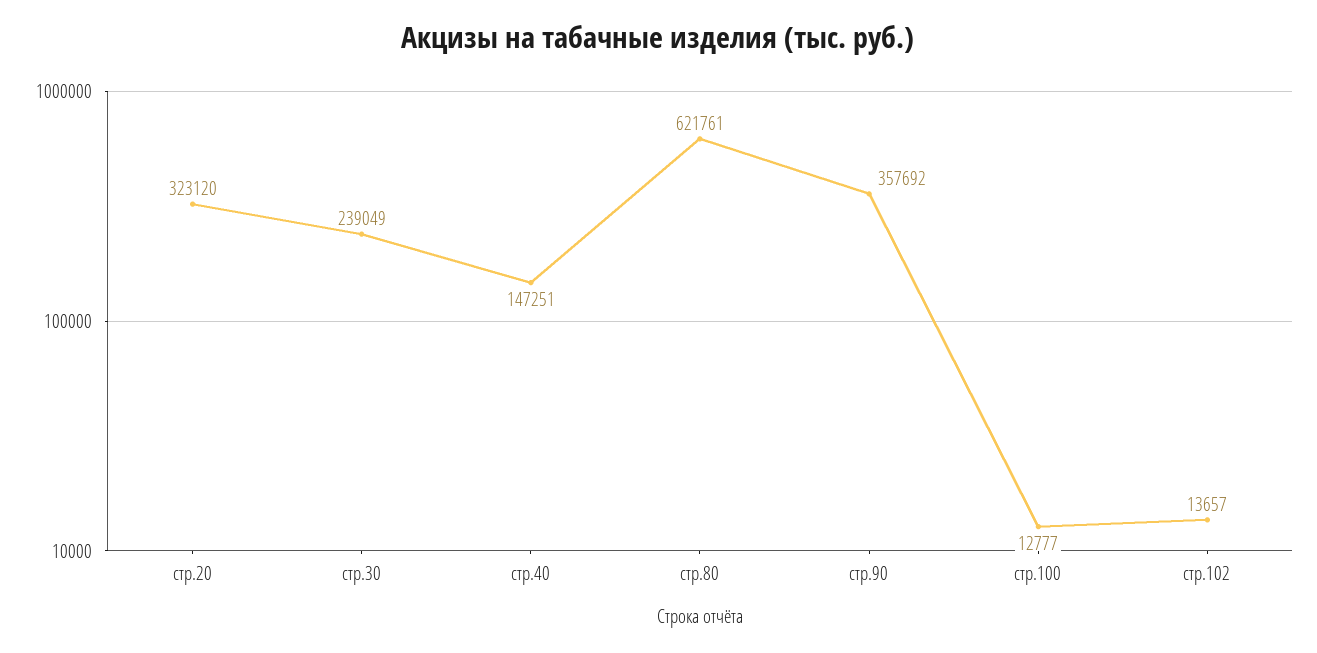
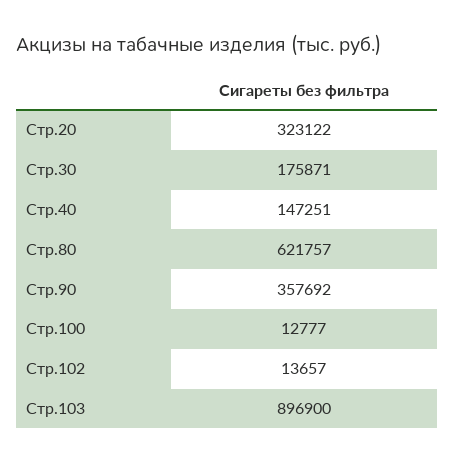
  {
-   "стр.20": 323120,
+   "стр.20": 323122,
-   "стр.30": 239049,
+   "стр.30": 175871,
    "стр.40": 147251,
-   "стр.80": 621761,
+   "стр.80": 621757,
    "стр.90": 357692,
    "стр.100": 12777,
-   "стр.102": 13657
+   "стр.102": 13657,
+   "Стр.103": 896900
  }

